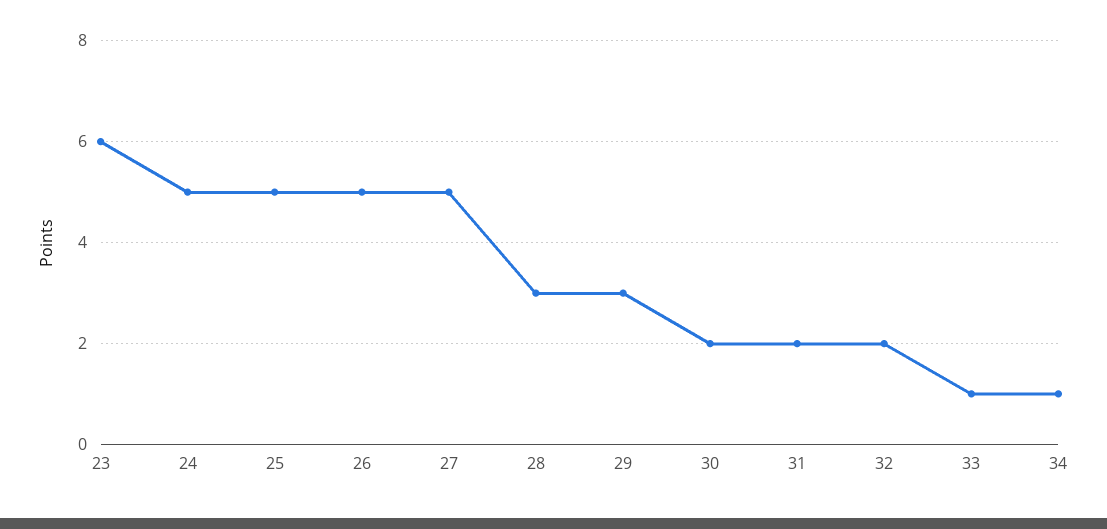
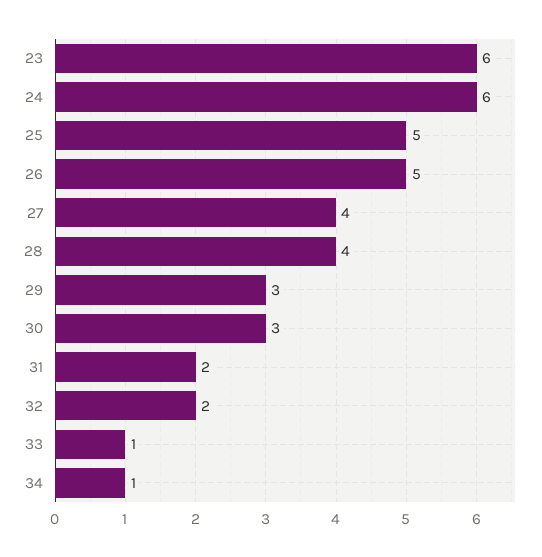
  {
    "23": 6,
-   "24": 5,
+   "24": 6,
    "25": 5,
    "26": 5,
-   "27": 5,
+   "27": 4,
-   "28": 3,
+   "28": 4,
    "29": 3,
-   "30": 2,
+   "30": 3,
    "31": 2,
    "32": 2,
    "33": 1,
    "34": 1
  }

